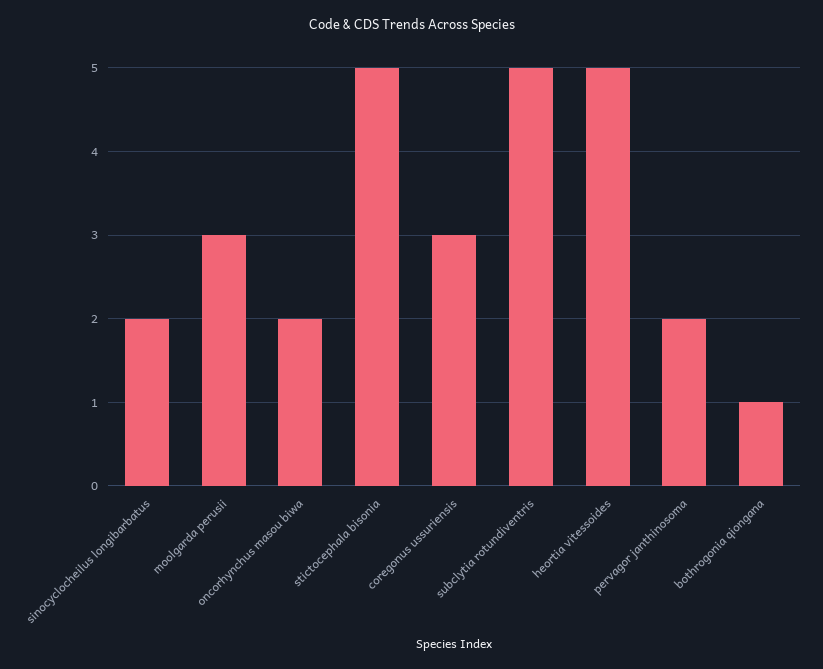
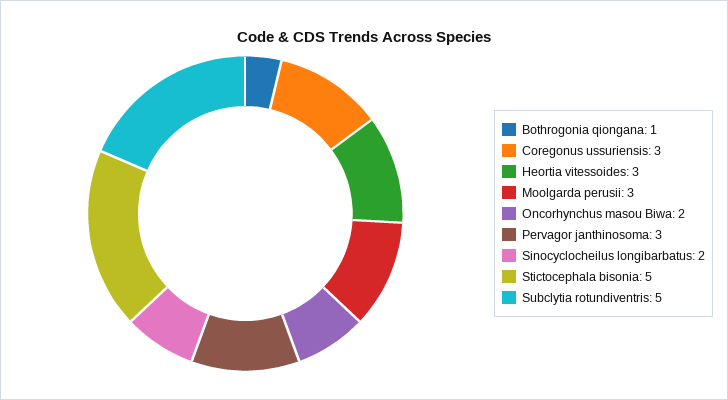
  {
    "sinocyclocheilus longibarbatus": 2,
    "moolgarda perusii": 3,
    "oncorhynchus masou biwa": 2,
    "stictocephala bisonia": 5,
    "coregonus ussuriensis": 3,
    "subclytia rotundiventris": 5,
-   "heortia vitessoides": 5,
+   "heortia vitessoides": 3,
-   "pervagor janthinosoma": 2,
+   "pervagor janthinosoma": 3,
    "bothrogonia qiongana": 1
  }

